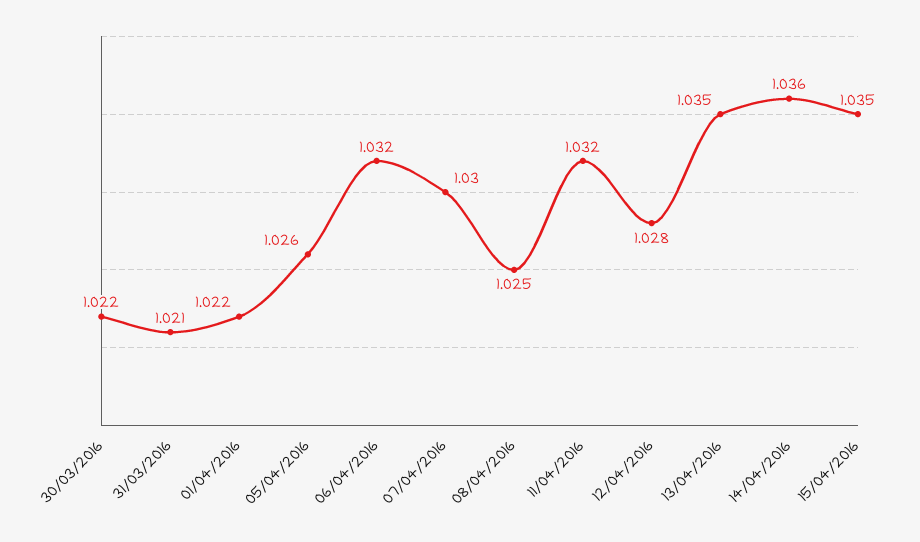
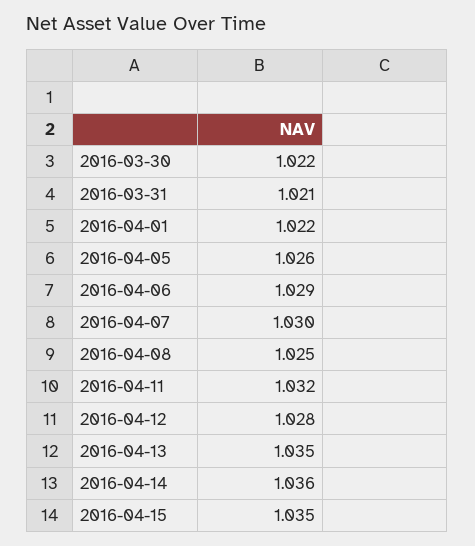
  {
    "30/03/2016": 1.022,
    "31/03/2016": 1.021,
    "01/04/2016": 1.022,
    "05/04/2016": 1.026,
-   "06/04/2016": 1.032,
+   "06/04/2016": 1.029,
    "07/04/2016": 1.03,
    "08/04/2016": 1.025,
    "11/04/2016": 1.032,
    "12/04/2016": 1.028,
    "13/04/2016": 1.035,
    "14/04/2016": 1.036,
    "15/04/2016": 1.035
  }

